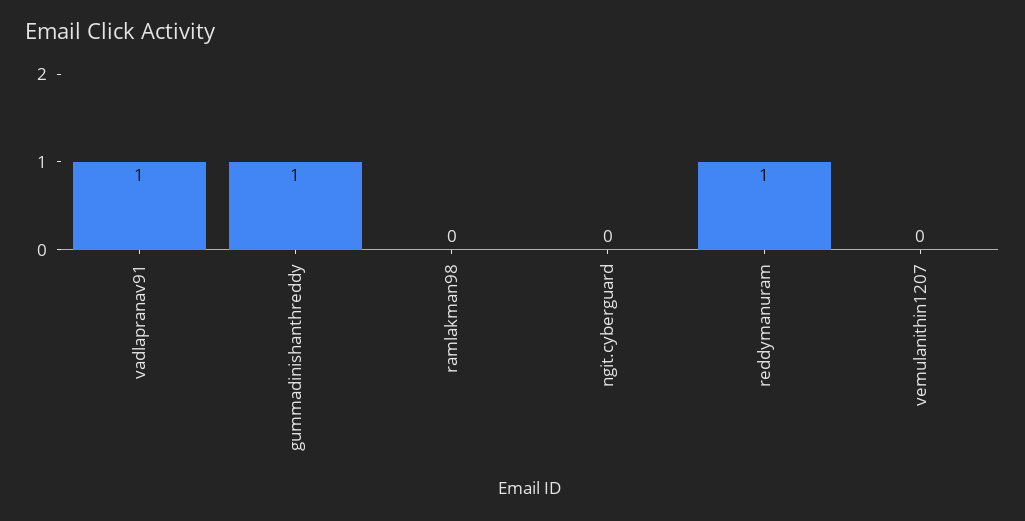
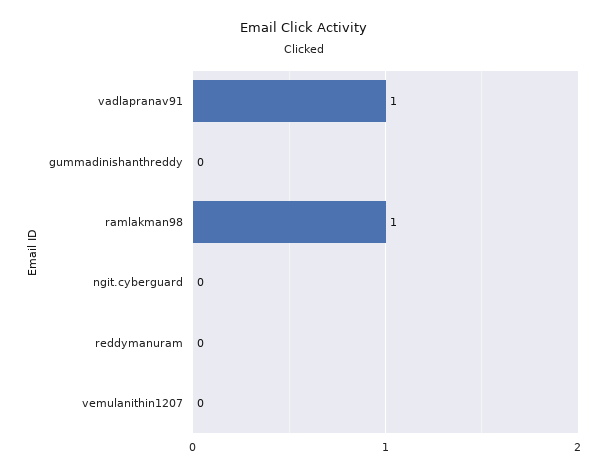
  {
    "vadlapranav91": 1,
-   "gummadinishanthreddy": 1,
+   "gummadinishanthreddy": 0,
-   "ramlakman98": 0,
+   "ramlakman98": 1,
    "ngit.cyberguard": 0,
-   "reddymanuram": 1,
+   "reddymanuram": 0,
    "vemulanithin1207": 0
  }

